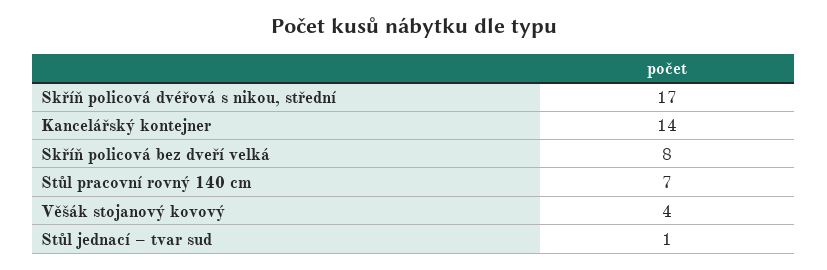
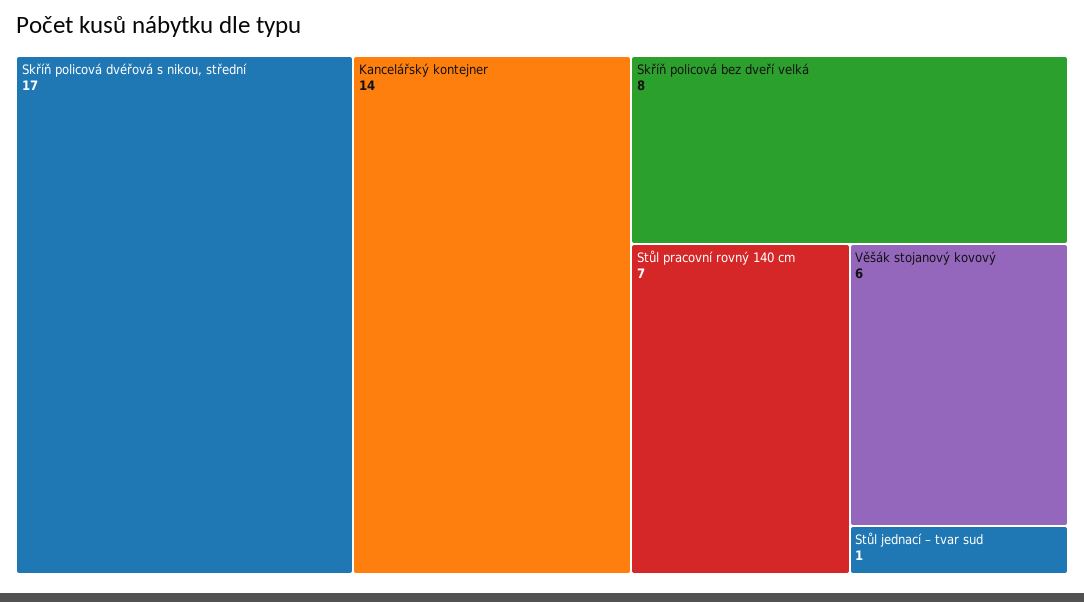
  {
    "Skříň policová dvéřová s nikou, střední": 17,
    "Kancelářský kontejner": 14,
    "Skříň policová bez dveří velká": 8,
    "Stůl pracovní rovný 140 cm": 7,
-   "Věšák stojanový kovový": 4,
+   "Věšák stojanový kovový": 6,
    "Stůl jednací – tvar sud": 1
  }

